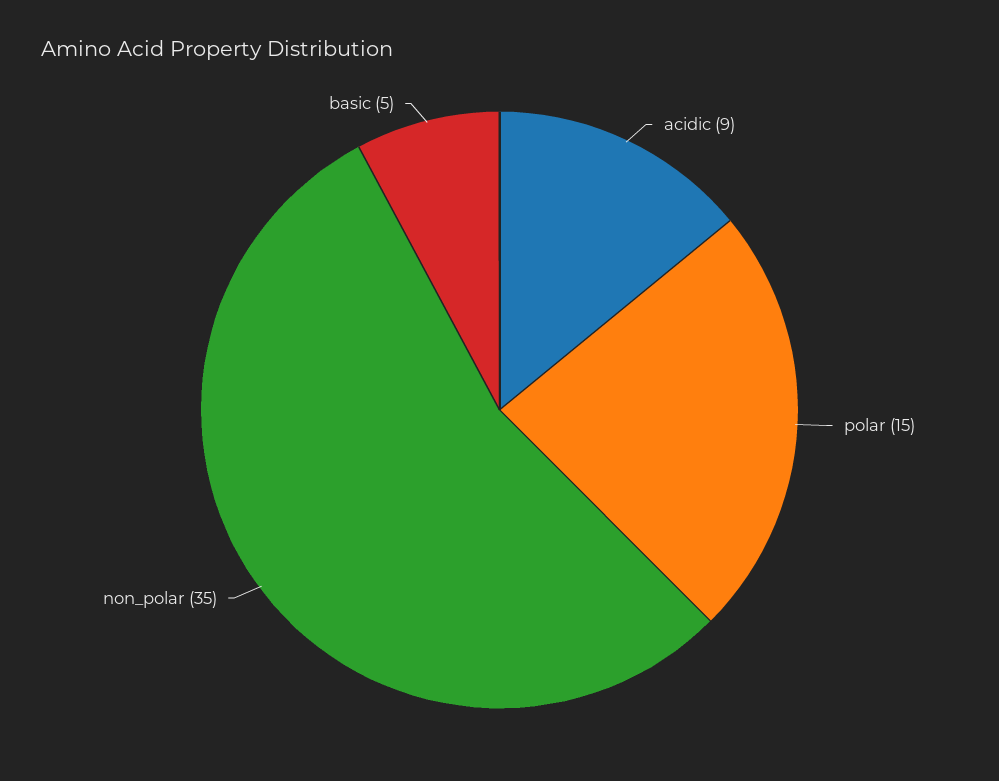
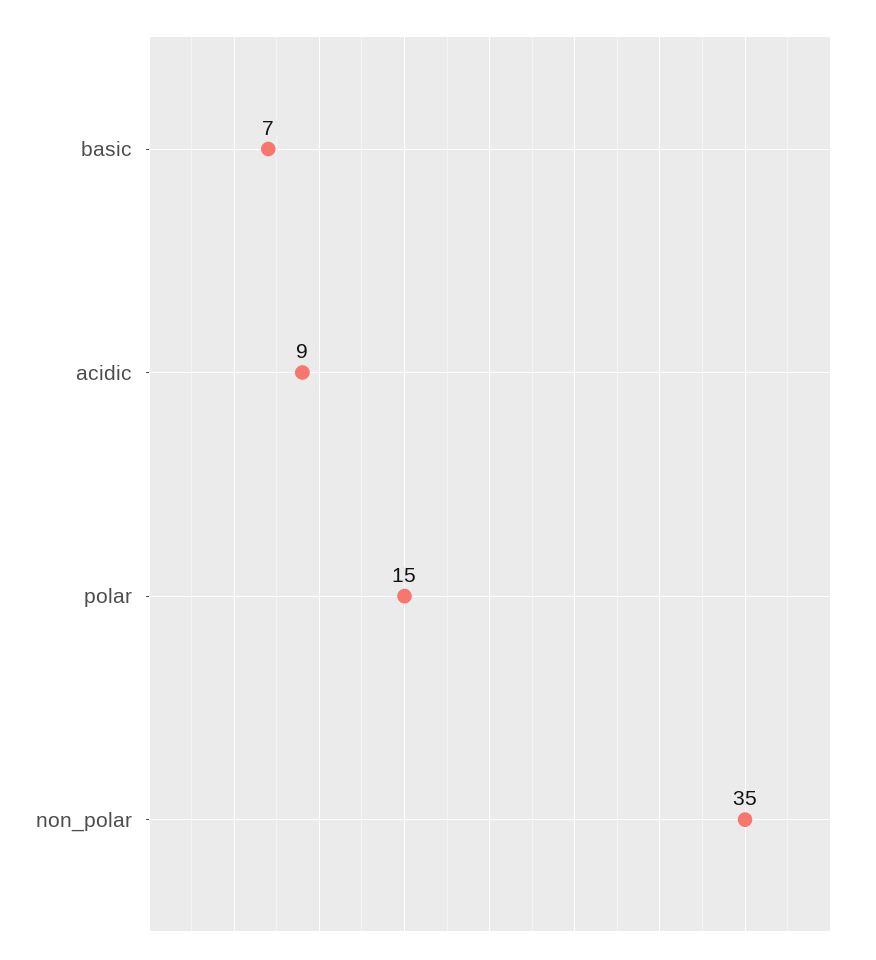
  {
    "acidic": 9,
    "polar": 15,
    "non_polar": 35,
-   "basic": 5
+   "basic": 7
  }

